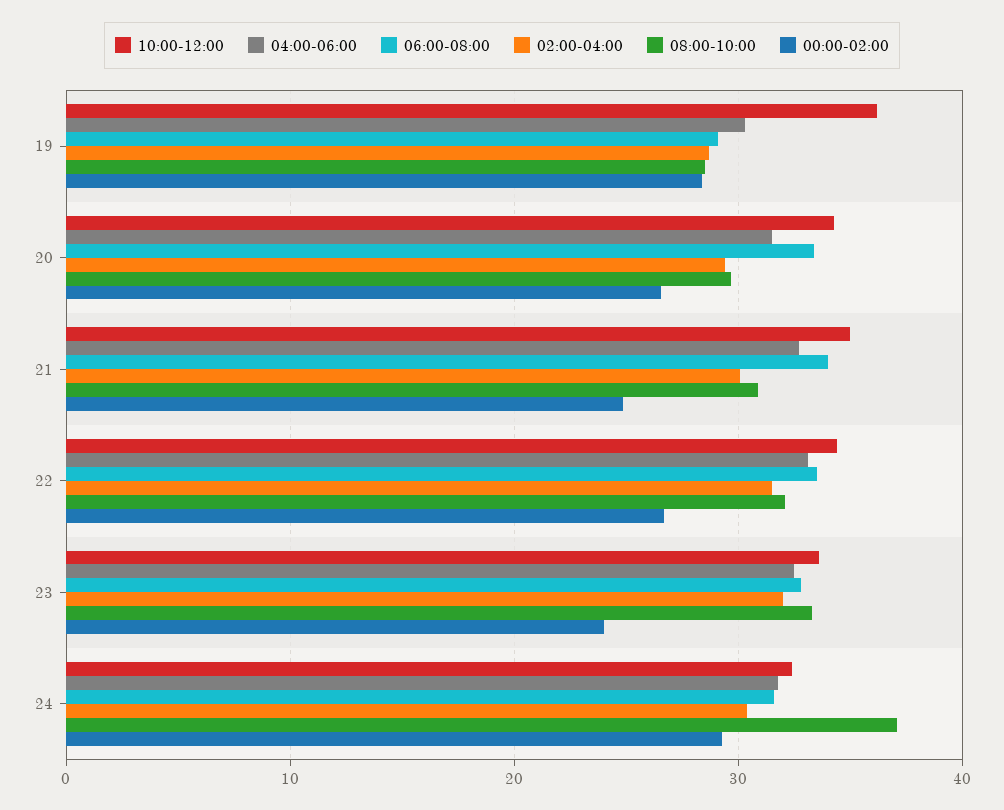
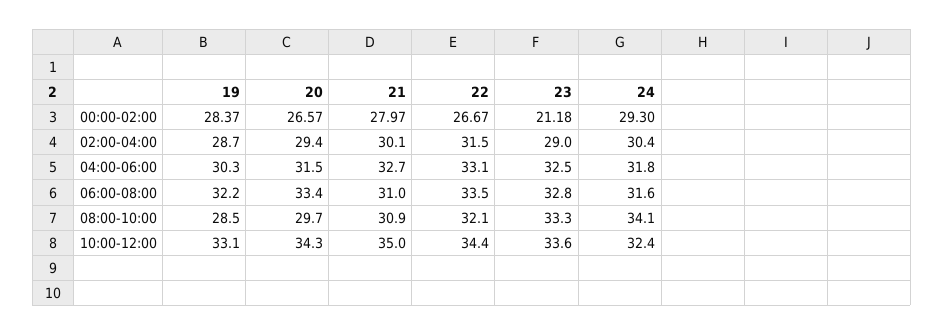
  {
    "10:00-12:00": {
-     "19": 36,
+     "19": 33.1,
      "20": 34.3,
      "21": 35,
      "22": 34.4,
      "23": 33.6,
      "24": 32.4
    },
    "04:00-06:00": {
      "19": 30.3,
      "20": 31.5,
      "21": 32.7,
      "22": 33.1,
      "23": 32.5,
      "24": 31.8
    },
    "06:00-08:00": {
-     "19": 29,
+     "19": 32.2,
      "20": 33.4,
-     "21": 34,
+     "21": 31,
      "22": 33.5,
      "23": 32.8,
      "24": 31.6
    },
    "02:00-04:00": {
      "19": 28.7,
      "20": 29.4,
      "21": 30.1,
      "22": 31.5,
-     "23": 32,
+     "23": 29,
      "24": 30.4
    },
    "08:00-10:00": {
      "19": 28.5,
      "20": 29.7,
      "21": 30.9,
      "22": 32.1,
      "23": 33.3,
-     "24": 37
+     "24": 34.1
    },
    "00:00-02:00": {
      "19": 28.37,
      "20": 26.57,
-     "21": 25,
+     "21": 27.97,
      "22": 26.67,
-     "23": 24,
+     "23": 21.18,
      "24": 29.3
    }
  }

